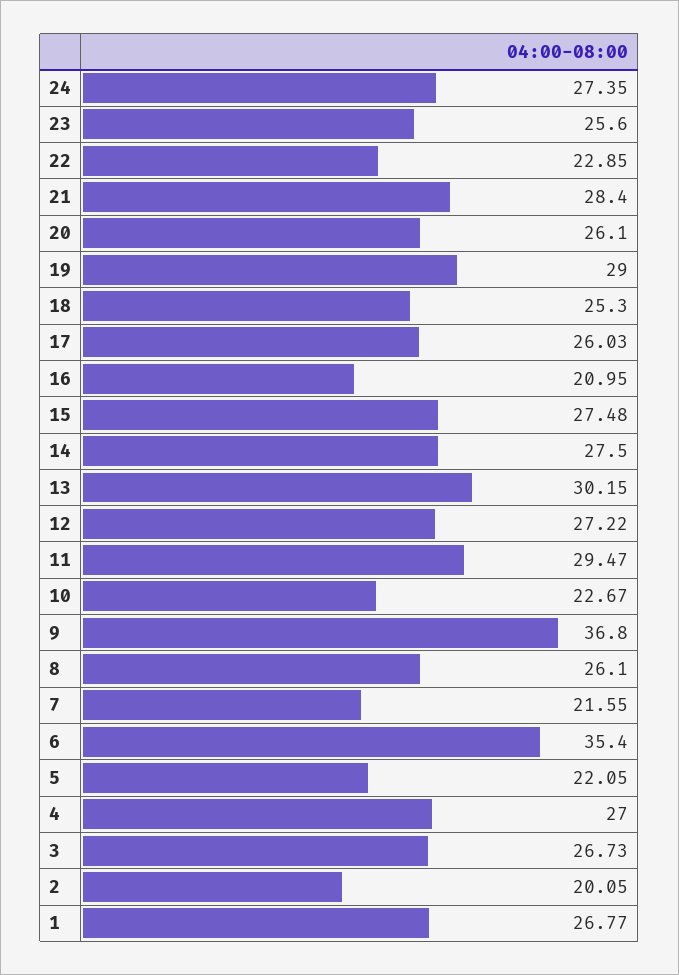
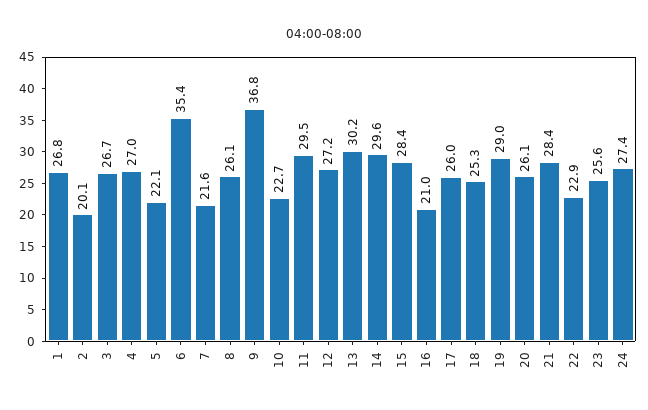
  {
    "24": 27.35,
    "23": 25.6,
    "22": 22.85,
    "21": 28.4,
    "20": 26.1,
    "19": 29,
    "18": 25.3,
    "17": 26.03,
    "16": 20.95,
-   "15": 27.48,
+   "15": 28.4,
-   "14": 27.5,
+   "14": 29.6,
    "13": 30.15,
    "12": 27.22,
    "11": 29.47,
    "10": 22.67,
    "9": 36.8,
    "8": 26.1,
    "7": 21.55,
    "6": 35.4,
    "5": 22.05,
    "4": 27,
    "3": 26.73,
    "2": 20.05,
    "1": 26.77
  }

